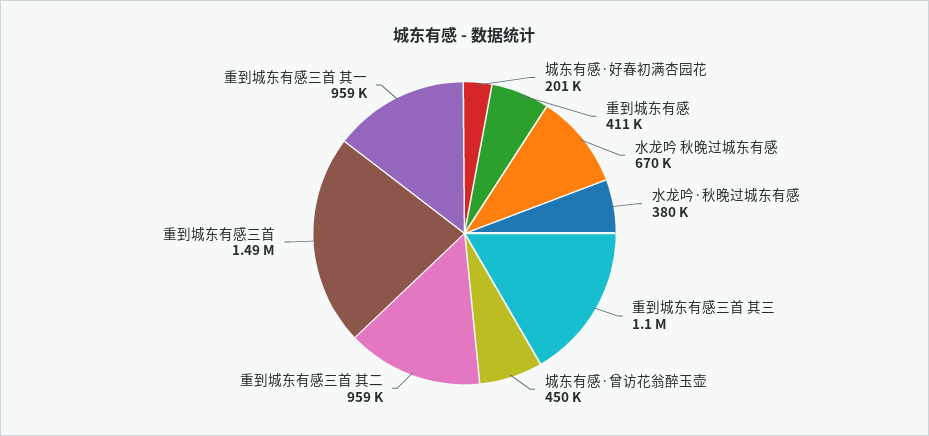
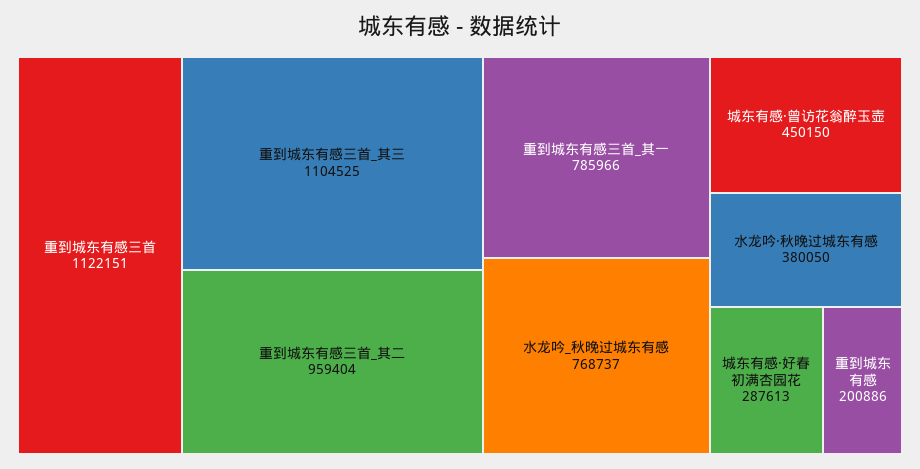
  {
-   "城东有感·好春初满杏园花": 201000,
+   "城东有感·好春初满杏园花": 287613,
-   "重到城东有感": 411000,
+   "重到城东有感": 200886,
-   "水龙吟 秋晚过城东有感": 670000,
+   "水龙吟 秋晚过城东有感": 768737,
    "水龙吟·秋晚过城东有感": 380050,
    "重到城东有感三首 其三": 1104525,
    "城东有感·曾访花翁醉玉壶": 450150,
    "重到城东有感三首 其二": 959404,
-   "重到城东有感三首": 1490000,
+   "重到城东有感三首": 1122151,
-   "重到城东有感三首 其一": 959000
+   "重到城东有感三首 其一": 785966
  }

